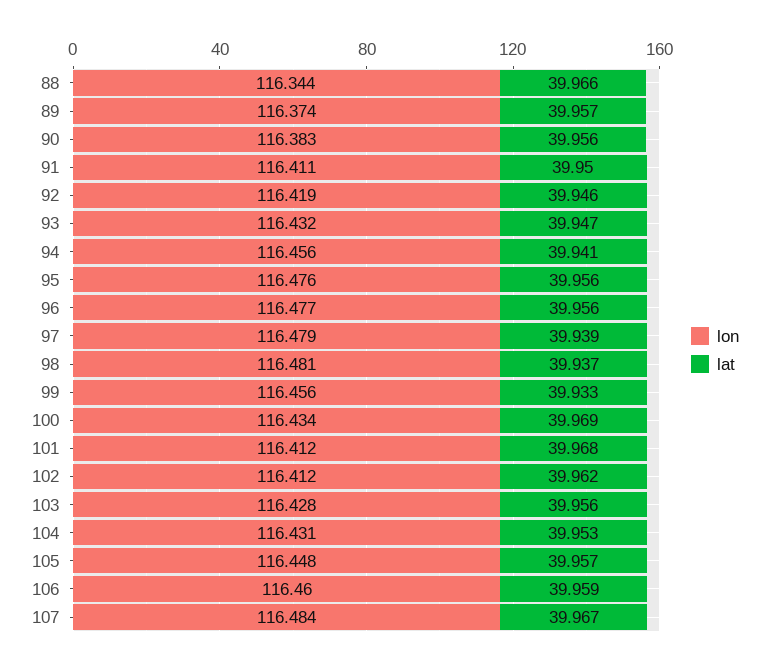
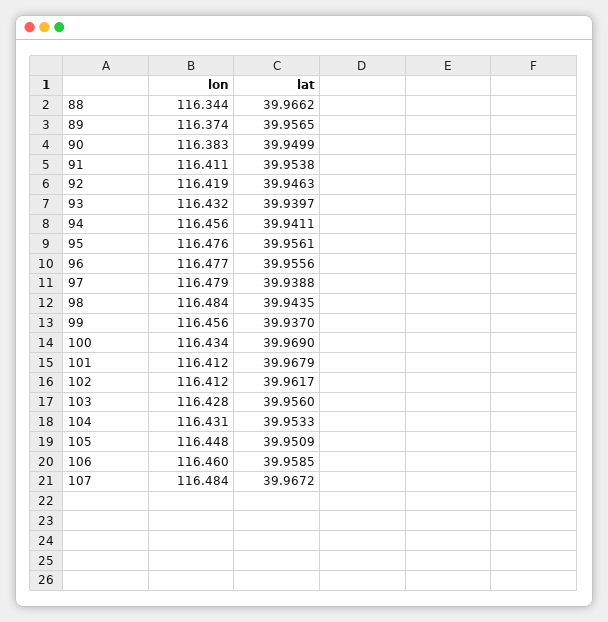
  {
    "lon": {
      "88": 116.344,
      "89": 116.374,
      "90": 116.383,
      "91": 116.411,
      "92": 116.419,
      "93": 116.432,
      "94": 116.456,
      "95": 116.476,
      "96": 116.477,
      "97": 116.479,
-     "98": 116.481,
+     "98": 116.484,
      "99": 116.456,
      "100": 116.434,
      "101": 116.412,
      "102": 116.412,
      "103": 116.428,
      "104": 116.431,
      "105": 116.448,
      "106": 116.46,
      "107": 116.484
    },
    "lat": {
      "88": 39.9662,
      "89": 39.9565,
-     "90": 39.956,
+     "90": 39.9499,
-     "91": 39.95,
+     "91": 39.9538,
      "92": 39.9463,
-     "93": 39.947,
+     "93": 39.9397,
      "94": 39.9411,
      "95": 39.9561,
      "96": 39.9556,
      "97": 39.9388,
-     "98": 39.937,
+     "98": 39.9435,
-     "99": 39.933,
+     "99": 39.937,
      "100": 39.969,
      "101": 39.9679,
      "102": 39.9617,
      "103": 39.956,
      "104": 39.9533,
-     "105": 39.957,
+     "105": 39.9509,
      "106": 39.9585,
      "107": 39.9672
    }
  }

